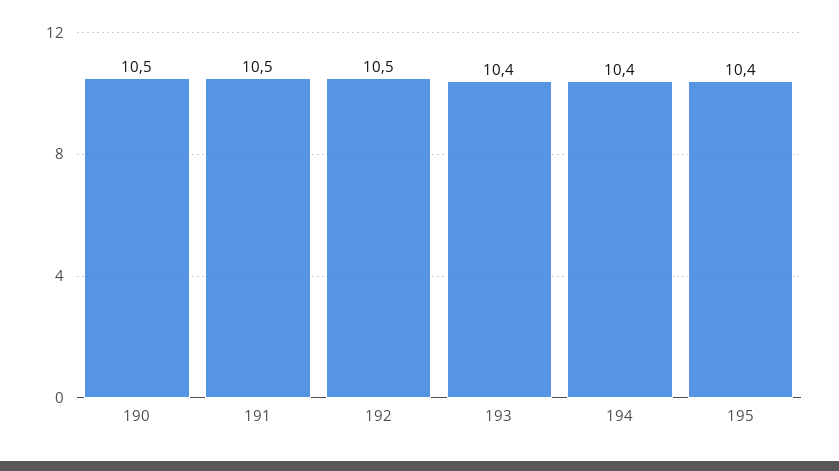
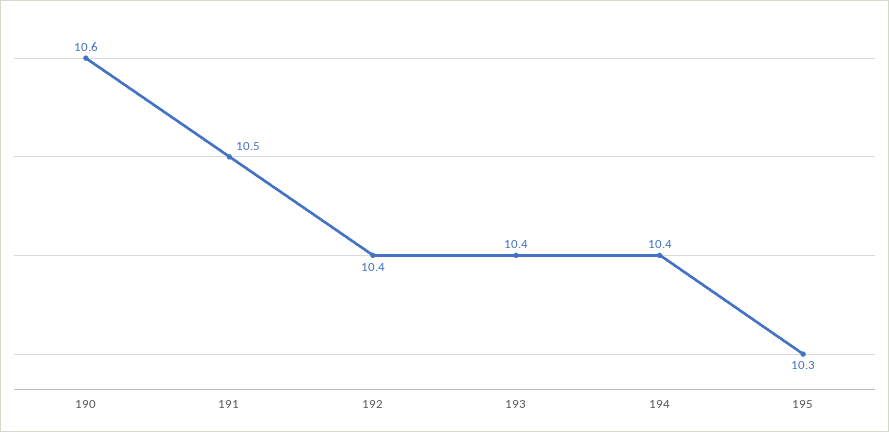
  {
-   "190": 10.5,
+   "190": 10.6,
    "191": 10.5,
-   "192": 10.5,
+   "192": 10.4,
    "193": 10.4,
    "194": 10.4,
-   "195": 10.4
+   "195": 10.3
  }

